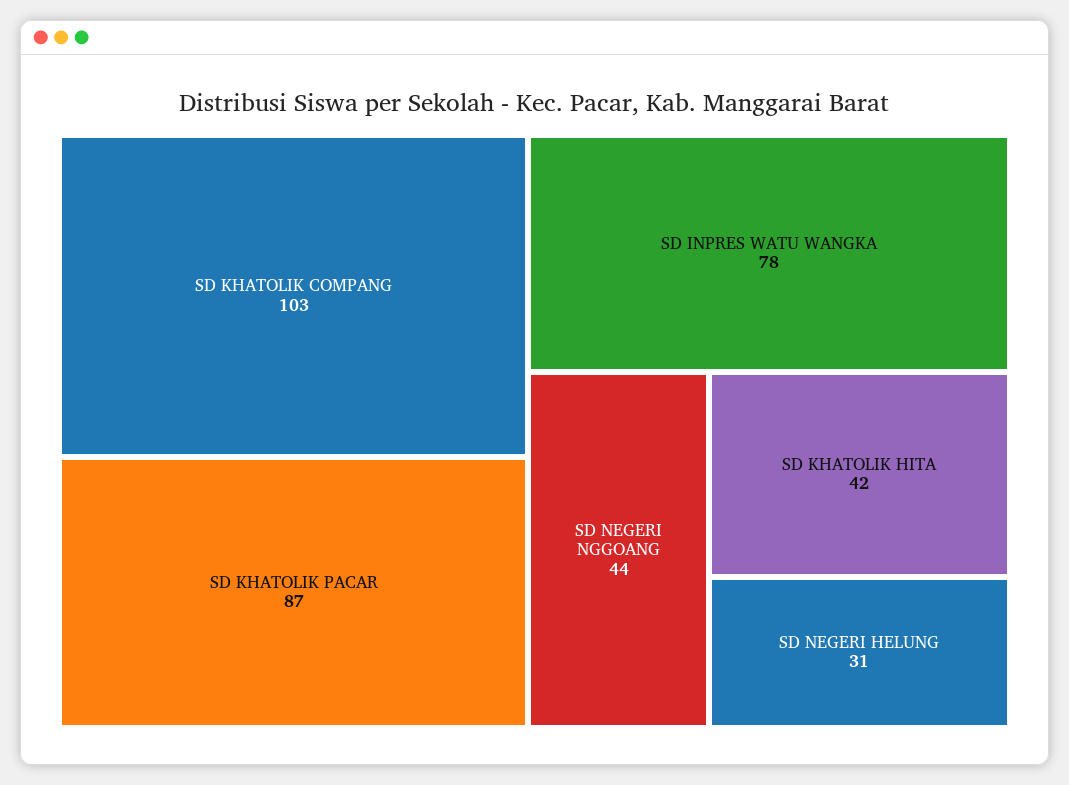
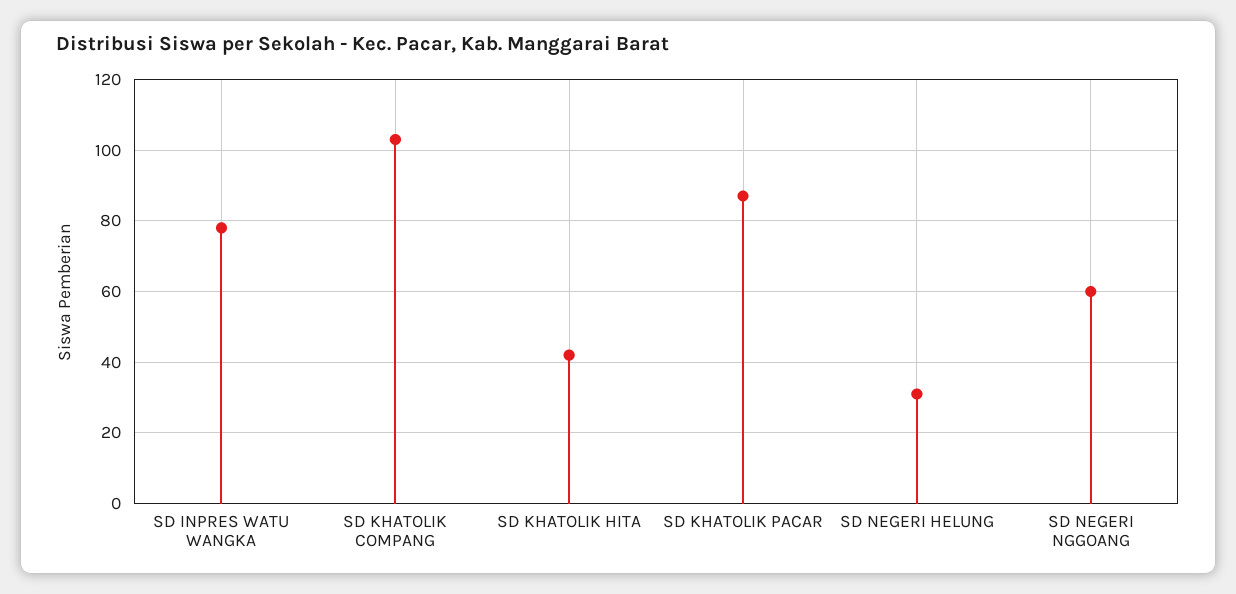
  {
    "SD KHATOLIK COMPANG": 103,
    "SD KHATOLIK PACAR": 87,
    "SD INPRES WATU WANGKA": 78,
-   "SD NEGERI NGGOANG": 44,
+   "SD NEGERI NGGOANG": 60,
    "SD KHATOLIK HITA": 42,
    "SD NEGERI HELUNG": 31
  }

